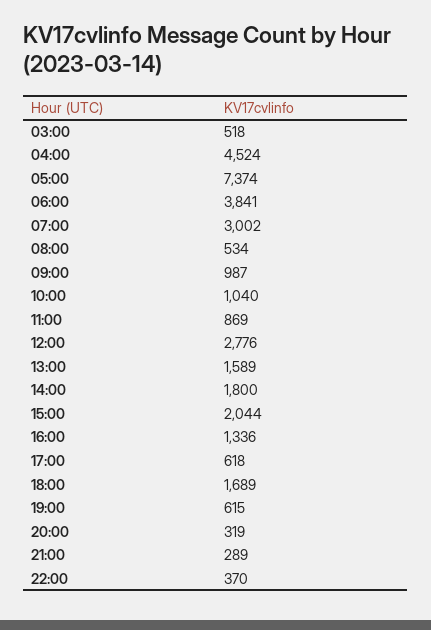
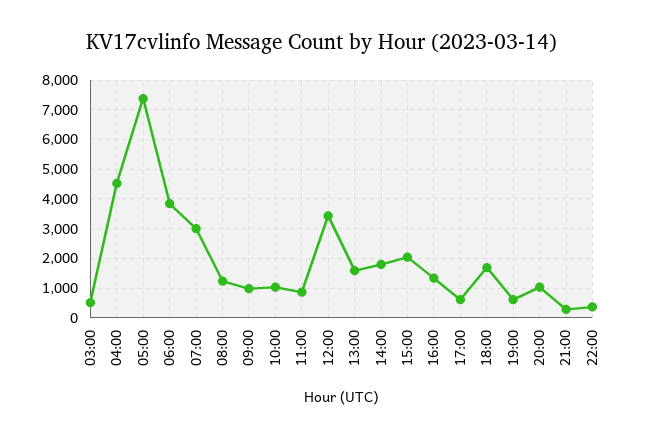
  {
    "03:00": 518,
    "04:00": 4524,
    "05:00": 7374,
    "06:00": 3841,
    "07:00": 3002,
-   "08:00": 534,
+   "08:00": 1250,
    "09:00": 987,
    "10:00": 1040,
    "11:00": 869,
-   "12:00": 2776,
+   "12:00": 3500,
    "13:00": 1589,
    "14:00": 1800,
    "15:00": 2044,
    "16:00": 1336,
    "17:00": 618,
    "18:00": 1689,
    "19:00": 615,
-   "20:00": 319,
+   "20:00": 1000,
    "21:00": 289,
    "22:00": 370
  }

